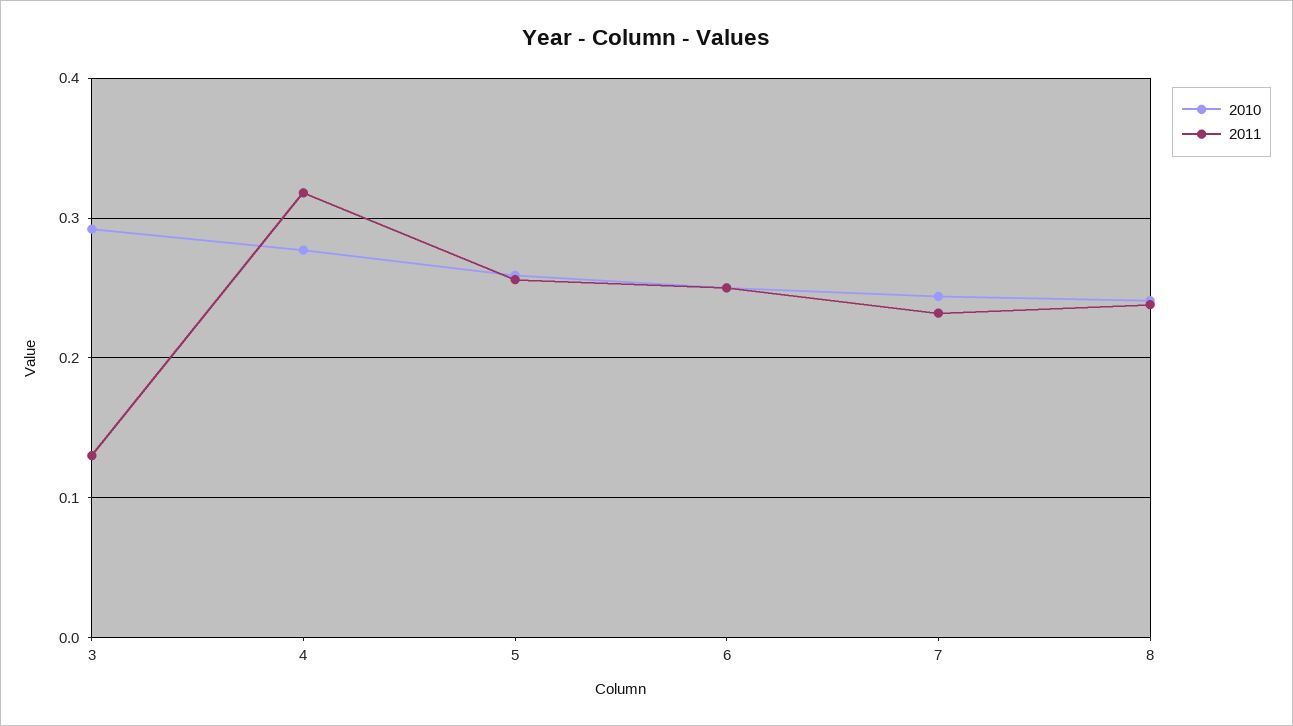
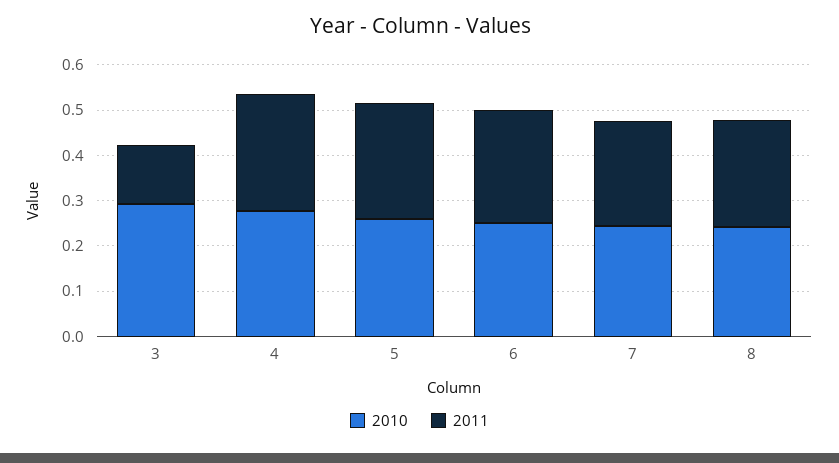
  {
    "2010": {
      "3": 0.29,
      "4": 0.28,
      "5": 0.26,
      "6": 0.25,
      "7": 0.24,
      "8": 0.24
    },
    "2011": {
      "3": 0.13,
-     "4": 0.32,
+     "4": 0.26,
      "5": 0.26,
      "6": 0.25,
      "7": 0.23,
      "8": 0.24
    }
  }

